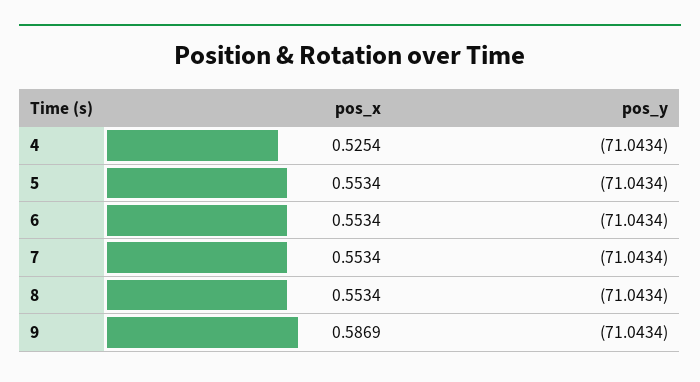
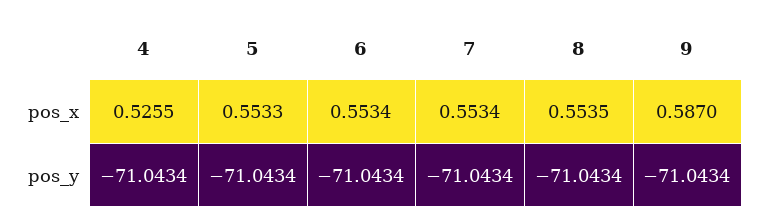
  {
    "pos_x": {
-     "4": 0.5254,
+     "4": 0.5255,
-     "5": 0.5534,
+     "5": 0.5533,
      "6": 0.5534,
      "7": 0.5534,
-     "8": 0.5534,
+     "8": 0.5535,
-     "9": 0.5869
+     "9": 0.587
    },
    "pos_y": {
      "4": -71.0434,
      "5": -71.0434,
      "6": -71.0434,
      "7": -71.0434,
      "8": -71.0434,
      "9": -71.0434
    }
  }

